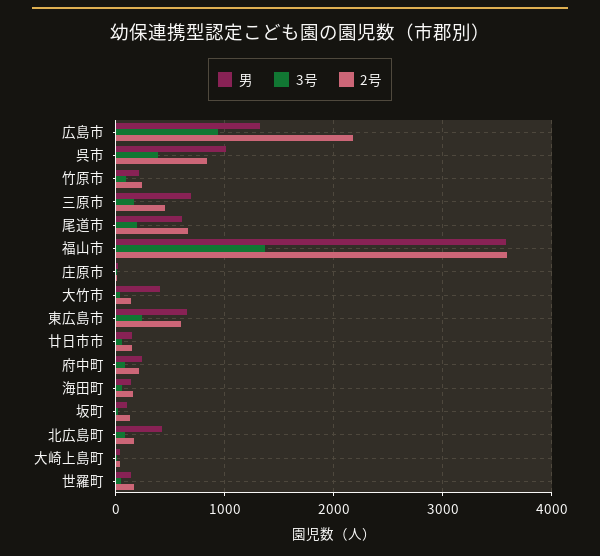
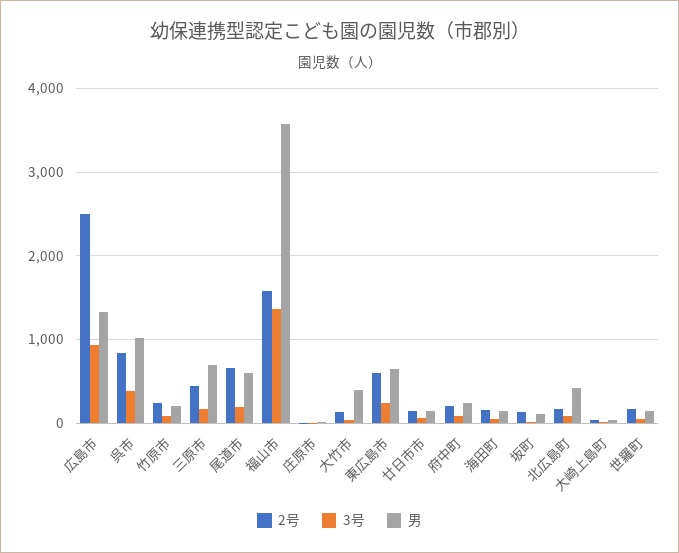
  {
    "男": {
      "広島市": 1300,
      "呉市": 1000,
      "竹原市": 200,
      "三原市": 700,
      "尾道市": 600,
      "福山市": 3600,
      "庄原市": 0,
      "大竹市": 400,
      "東広島市": 700,
      "廿日市市": 200,
      "府中町": 200,
      "海田町": 100,
      "坂町": 100,
      "北広島町": 400,
      "大崎上島町": 0,
      "世羅町": 100
    },
    "3号": {
      "広島市": 900,
      "呉市": 400,
      "竹原市": 100,
      "三原市": 200,
      "尾道市": 200,
      "福山市": 1400,
      "庄原市": 0,
      "大竹市": 0,
      "東広島市": 200,
      "廿日市市": 100,
      "府中町": 100,
      "海田町": 100,
      "坂町": 0,
      "北広島町": 100,
      "大崎上島町": 0,
      "世羅町": 100
    },
    "2号": {
-     "広島市": 2200,
+     "広島市": 2500,
      "呉市": 800,
      "竹原市": 200,
      "三原市": 400,
      "尾道市": 700,
-     "福山市": 3600,
+     "福山市": 1600,
      "庄原市": 0,
      "大竹市": 100,
      "東広島市": 600,
      "廿日市市": 200,
      "府中町": 200,
      "海田町": 200,
      "坂町": 100,
      "北広島町": 200,
      "大崎上島町": 0,
      "世羅町": 200
    }
  }

